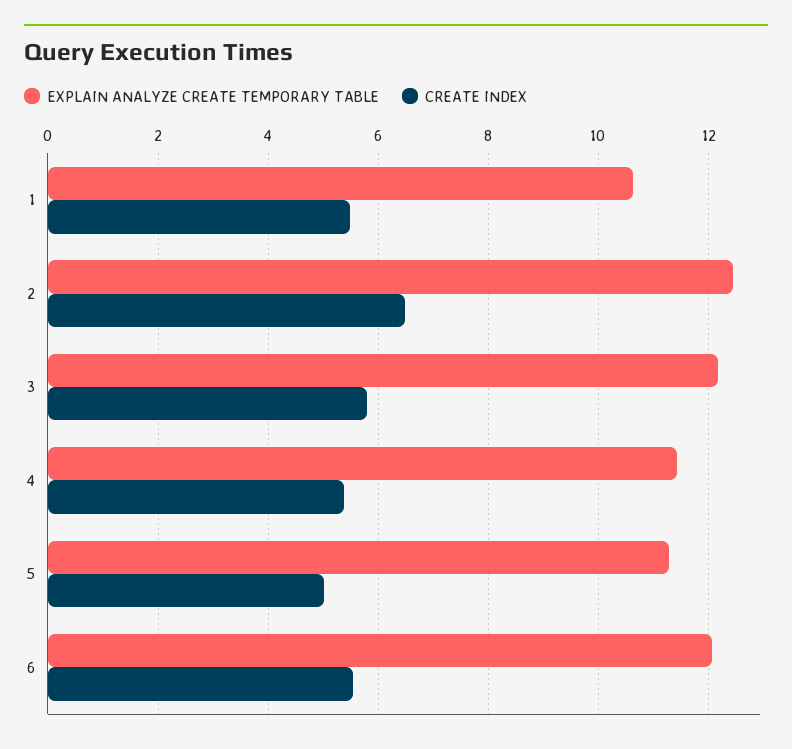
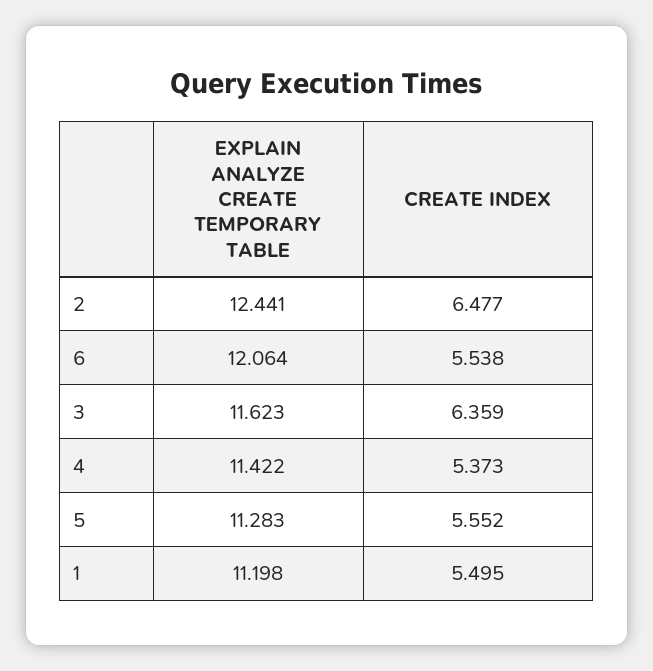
  {
    "EXPLAIN ANALYZE CREATE TEMPORARY TABLE": {
-     "1": 10.6,
+     "1": 11.198,
      "2": 12.441,
-     "3": 12.2,
+     "3": 11.623,
      "4": 11.422,
      "5": 11.283,
      "6": 12.064
    },
    "CREATE INDEX": {
      "1": 5.495,
      "2": 6.477,
-     "3": 5.8,
+     "3": 6.359,
      "4": 5.373,
-     "5": 5,
+     "5": 5.552,
      "6": 5.538
    }
  }

